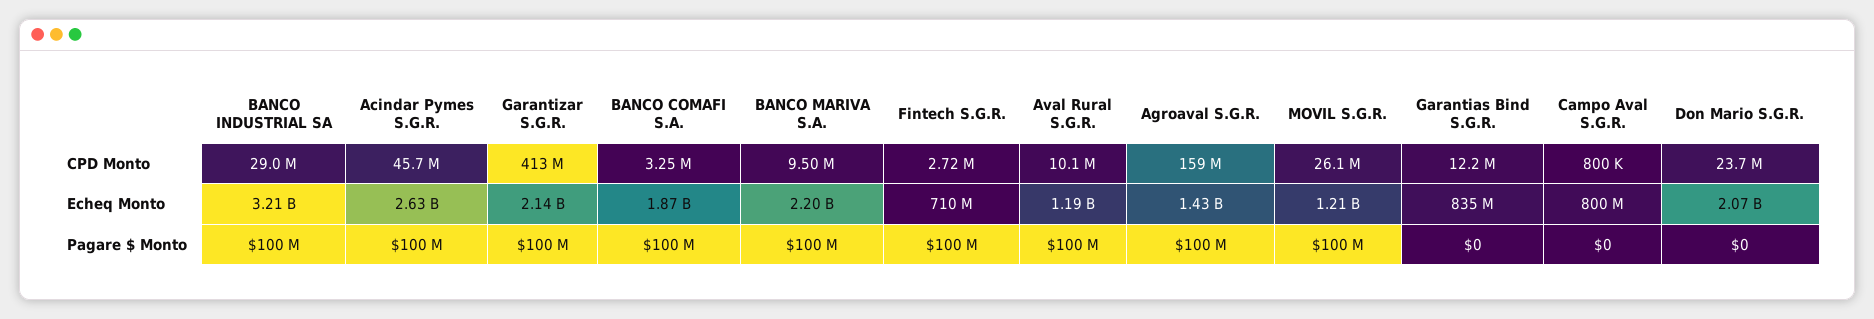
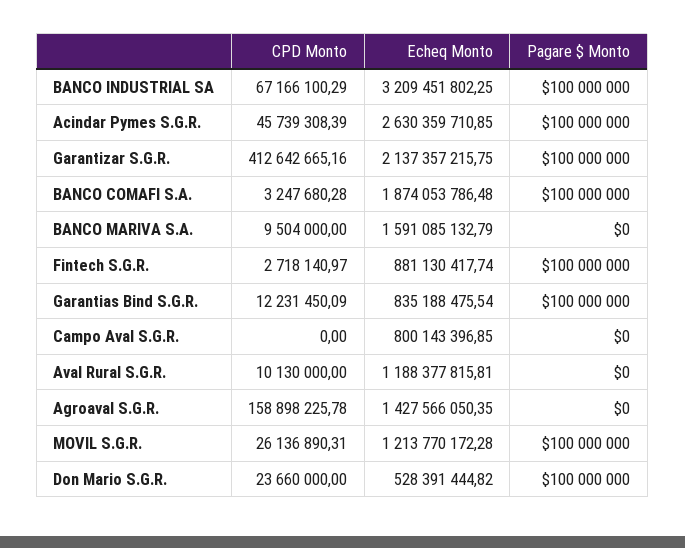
  {
    "BANCO INDUSTRIAL SA": {
-     "CPD Monto": 29000000,
+     "CPD Monto": 67166100.29,
      "Echeq Monto": 3209451802.25,
      "Pagare $ Monto": 100000000
    },
    "Acindar Pymes S.G.R.": {
      "CPD Monto": 45739308.39,
      "Echeq Monto": 2630359710.85,
      "Pagare $ Monto": 100000000
    },
    "Garantizar S.G.R.": {
      "CPD Monto": 412642665.16,
      "Echeq Monto": 2137357215.75,
      "Pagare $ Monto": 100000000
    },
    "BANCO COMAFI S.A.": {
      "CPD Monto": 3247680.28,
      "Echeq Monto": 1874053786.48,
      "Pagare $ Monto": 100000000
    },
    "BANCO MARIVA S.A.": {
      "CPD Monto": 9504000,
-     "Echeq Monto": 2200000000,
+     "Echeq Monto": 1591085132.79,
-     "Pagare $ Monto": 100000000
+     "Pagare $ Monto": 0
    },
    "Fintech S.G.R.": {
      "CPD Monto": 2718140.97,
-     "Echeq Monto": 710000000,
+     "Echeq Monto": 881130417.74,
      "Pagare $ Monto": 100000000
    },
    "Aval Rural S.G.R.": {
      "CPD Monto": 10130000,
      "Echeq Monto": 1188377815.81,
-     "Pagare $ Monto": 100000000
+     "Pagare $ Monto": 0
    },
    "Agroaval S.G.R.": {
      "CPD Monto": 158898225.78,
      "Echeq Monto": 1427566050.35,
-     "Pagare $ Monto": 100000000
+     "Pagare $ Monto": 0
    },
    "MOVIL S.G.R.": {
      "CPD Monto": 26136890.31,
      "Echeq Monto": 1213770172.28,
      "Pagare $ Monto": 100000000
    },
    "Garantias Bind S.G.R.": {
      "CPD Monto": 12231450.09,
      "Echeq Monto": 835188475.54,
-     "Pagare $ Monto": 0
+     "Pagare $ Monto": 100000000
    },
    "Campo Aval S.G.R.": {
-     "CPD Monto": 800000,
+     "CPD Monto": 0,
      "Echeq Monto": 800143396.85,
      "Pagare $ Monto": 0
    },
    "Don Mario S.G.R.": {
      "CPD Monto": 23660000,
-     "Echeq Monto": 2070000000,
+     "Echeq Monto": 528391444.82,
-     "Pagare $ Monto": 0
+     "Pagare $ Monto": 100000000
    }
  }

